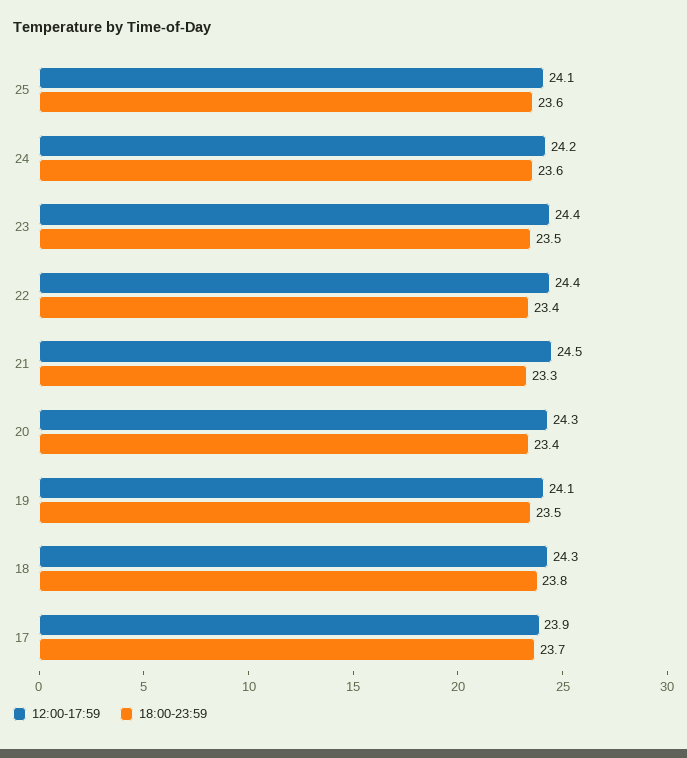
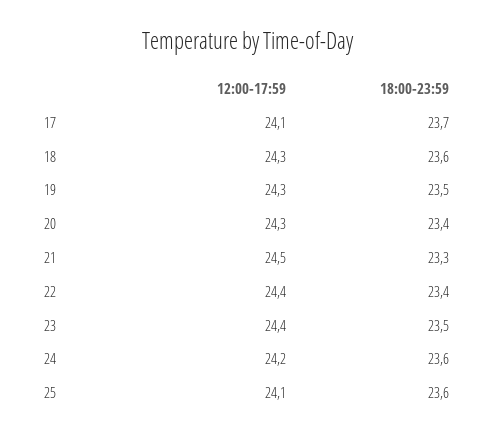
  {
    "12:00-17:59": {
      "25": 24.1,
      "24": 24.2,
      "23": 24.4,
      "22": 24.4,
      "21": 24.5,
      "20": 24.3,
-     "19": 24.1,
+     "19": 24.3,
      "18": 24.3,
-     "17": 23.9
+     "17": 24.1
    },
    "18:00-23:59": {
      "25": 23.6,
      "24": 23.6,
      "23": 23.5,
      "22": 23.4,
      "21": 23.3,
      "20": 23.4,
      "19": 23.5,
-     "18": 23.8,
+     "18": 23.6,
      "17": 23.7
    }
  }

